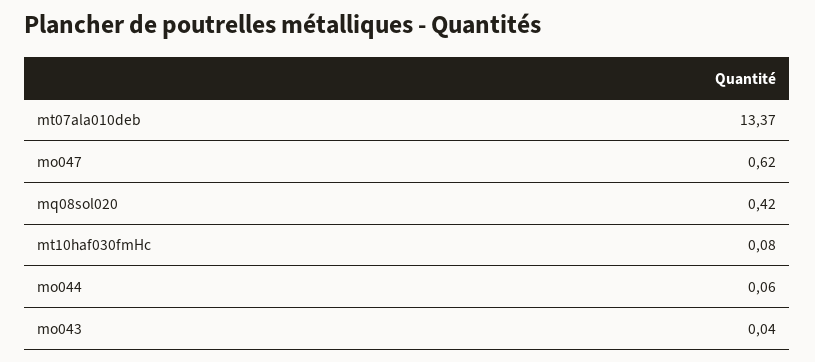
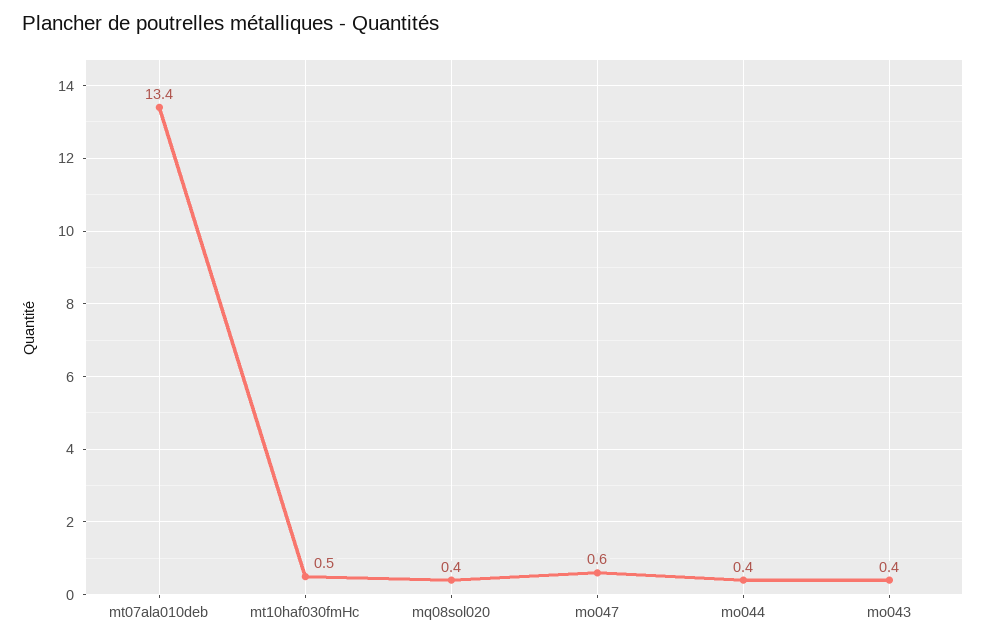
  {
    "mt07ala010deb": 13.37,
    "mo047": 0.62,
    "mq08sol020": 0.42,
-   "mt10haf030fmHc": 0.08,
+   "mt10haf030fmHc": 0.5,
-   "mo044": 0.06,
+   "mo044": 0.4,
-   "mo043": 0.04
+   "mo043": 0.4
  }

